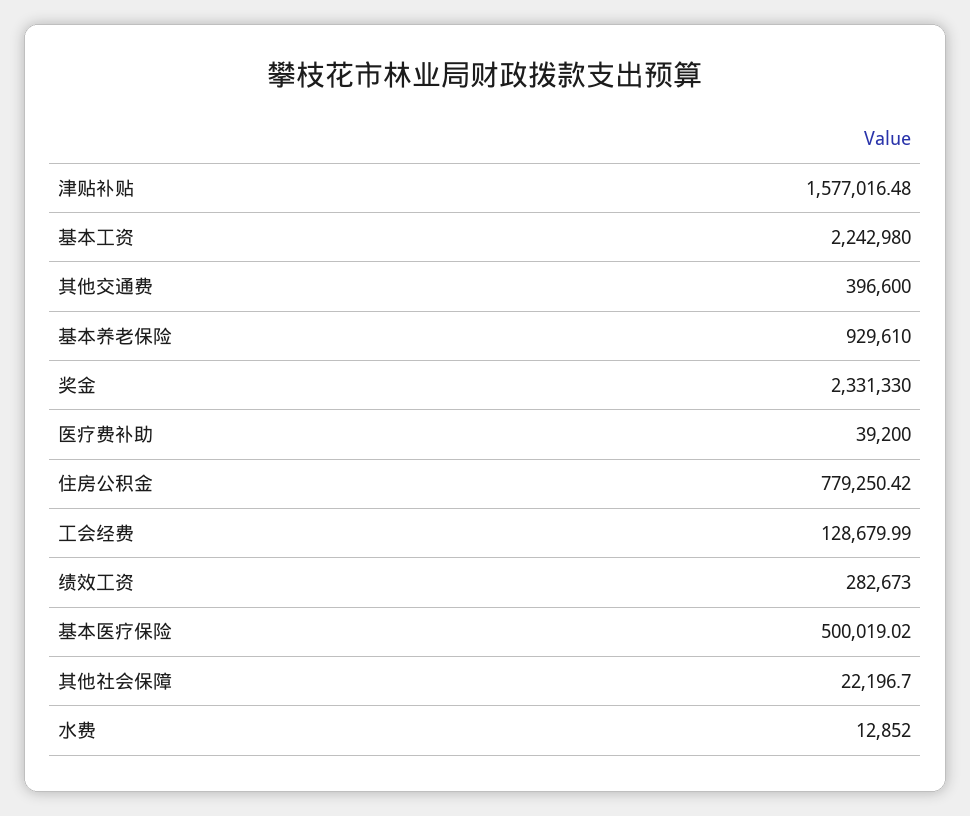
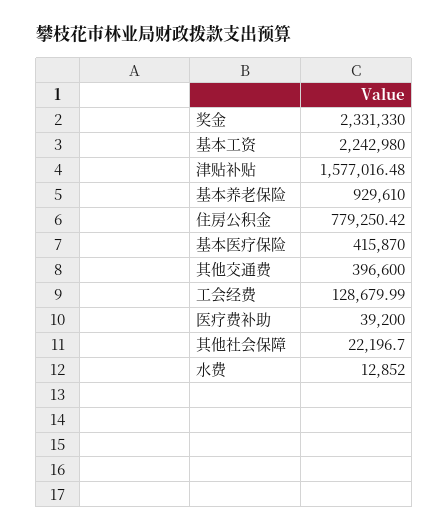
  {
    "津贴补贴": 1577016.48,
    "基本工资": 2242980,
    "其他交通费": 396600,
    "基本养老保险": 929610,
    "奖金": 2331330,
    "医疗费补助": 39200,
    "住房公积金": 779250.42,
    "工会经费": 128679.99,
-   "绩效工资": 282673,
-   "基本医疗保险": 500019.02,
+   "基本医疗保险": 415870,
    "其他社会保障": 22196.7,
    "水费": 12852
  }

